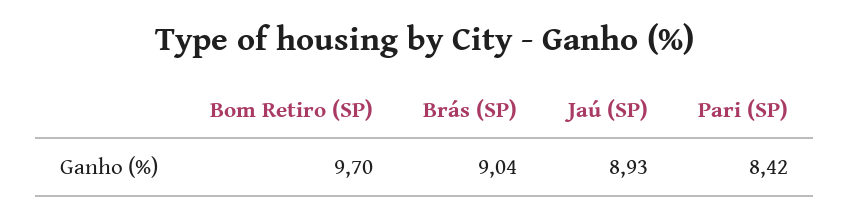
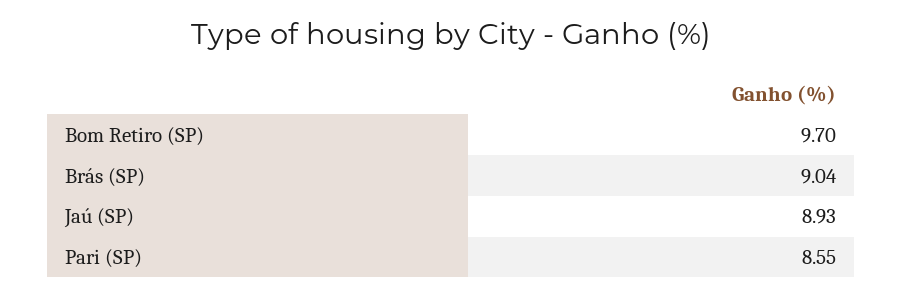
  {
    "Bom Retiro (SP)": 9.7,
    "Brás (SP)": 9.04,
    "Jaú (SP)": 8.93,
-   "Pari (SP)": 8.42
+   "Pari (SP)": 8.55
  }

